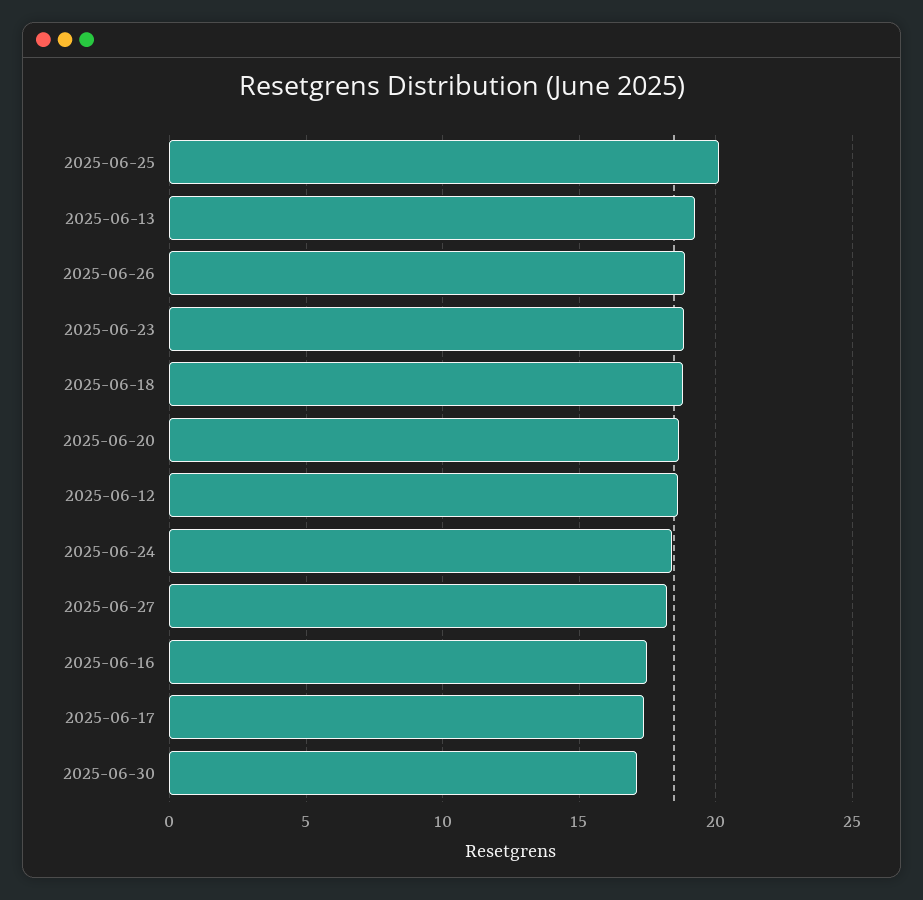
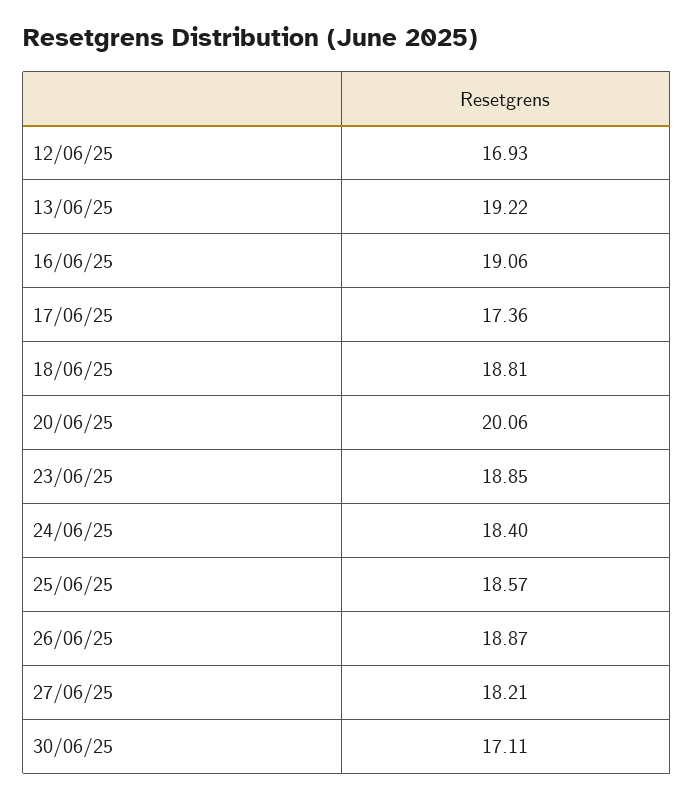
  {
-   "2025-06-25": 20,
+   "2025-06-25": 18.57,
    "2025-06-13": 19.22,
    "2025-06-26": 18.87,
    "2025-06-23": 18.85,
    "2025-06-18": 18.81,
-   "2025-06-20": 18.5,
+   "2025-06-20": 20.06,
-   "2025-06-12": 18.5,
+   "2025-06-12": 16.93,
    "2025-06-24": 18.4,
    "2025-06-27": 18.21,
-   "2025-06-16": 17.5,
+   "2025-06-16": 19.06,
    "2025-06-17": 17.36,
    "2025-06-30": 17.11
  }

